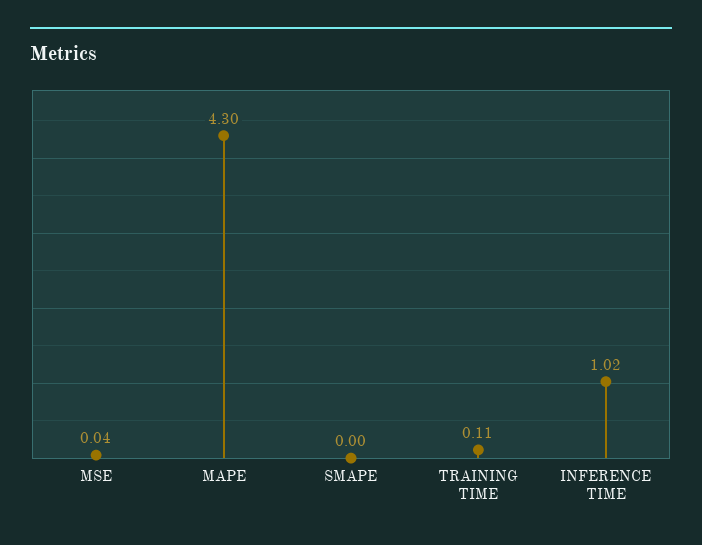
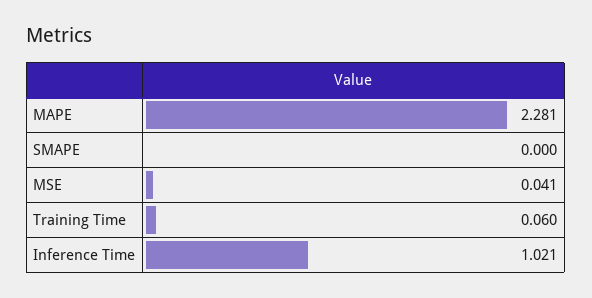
  {
    "MSE": 0.041,
-   "MAPE": 4.3,
+   "MAPE": 2.281,
    "SMAPE": 0,
-   "TRAINING TIME": 0.11,
+   "TRAINING TIME": 0.06,
    "INFERENCE TIME": 1.021
  }

